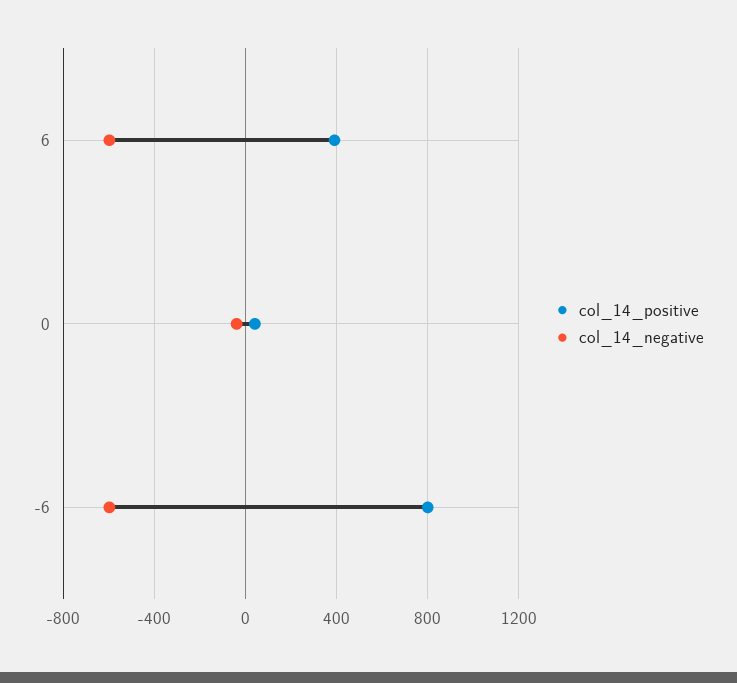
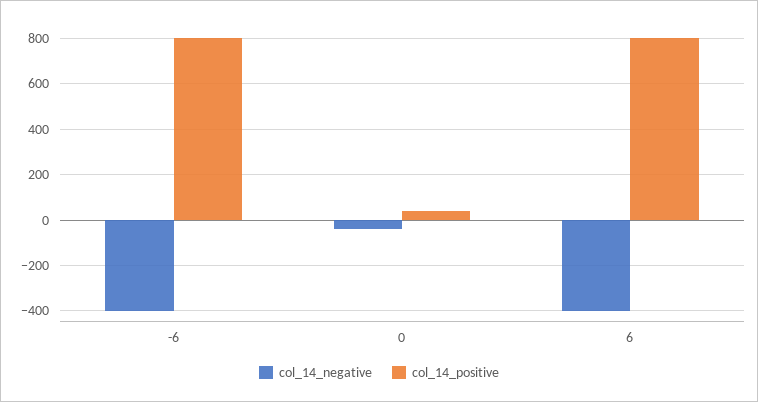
  {
    "col_14_positive": {
-     "6": 400,
+     "6": 800,
      "0": 50,
      "-6": 800
    },
    "col_14_negative": {
-     "6": -600,
+     "6": -400,
      "0": -50,
-     "-6": -600
+     "-6": -400
    }
  }

